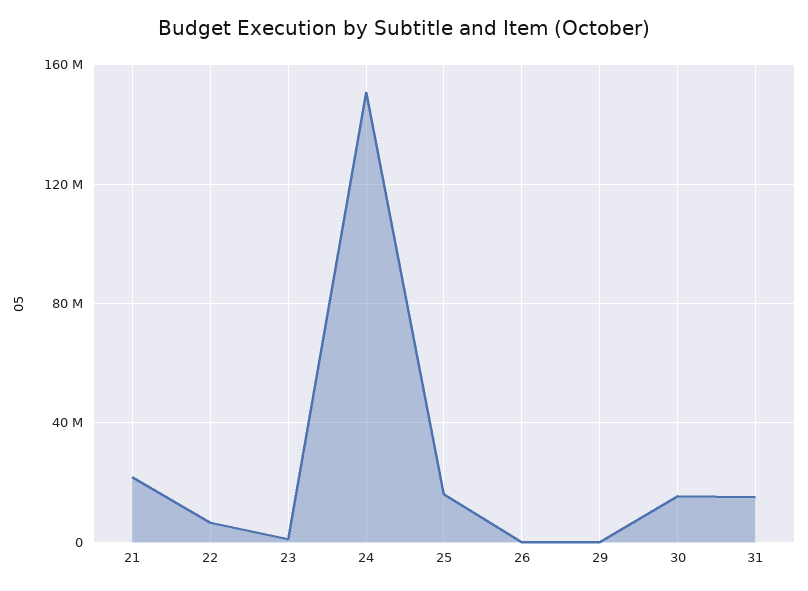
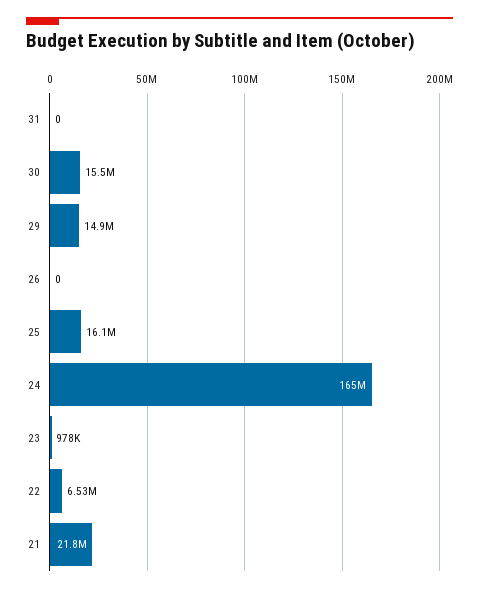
  {
    "21": 21800000,
    "22": 6530000,
    "23": 978000,
-   "24": 150000000,
+   "24": 165000000,
    "25": 16100000,
    "26": 0,
-   "29": 0,
+   "29": 14900000,
    "30": 15500000,
-   "31": 15000000
+   "31": 0
  }

